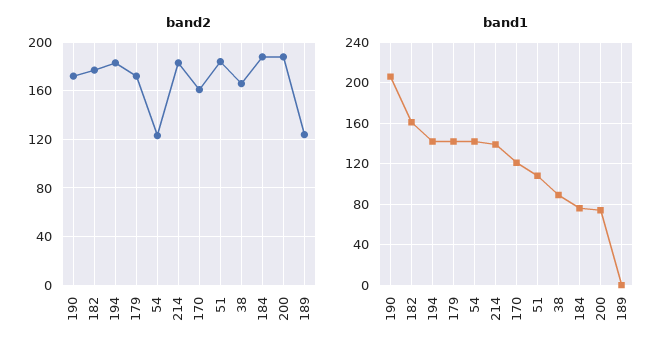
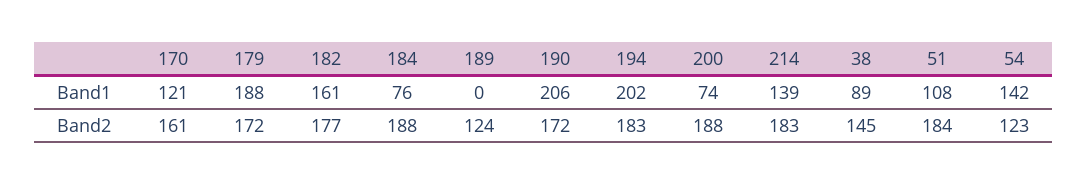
  {
    "band2": {
      "190": 172,
      "182": 177,
      "194": 183,
      "179": 172,
      "54": 123,
      "214": 183,
      "170": 161,
      "51": 184,
-     "38": 165,
+     "38": 145,
      "184": 188,
      "200": 188,
      "189": 124
    },
    "band1": {
      "190": 206,
      "182": 161,
-     "194": 140,
+     "194": 202,
-     "179": 140,
+     "179": 188,
      "54": 142,
      "214": 139,
      "170": 121,
      "51": 108,
      "38": 89,
      "184": 76,
      "200": 74,
      "189": 0
    }
  }

